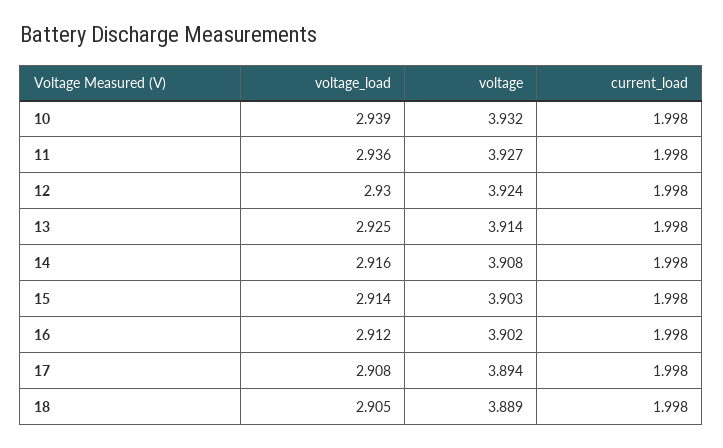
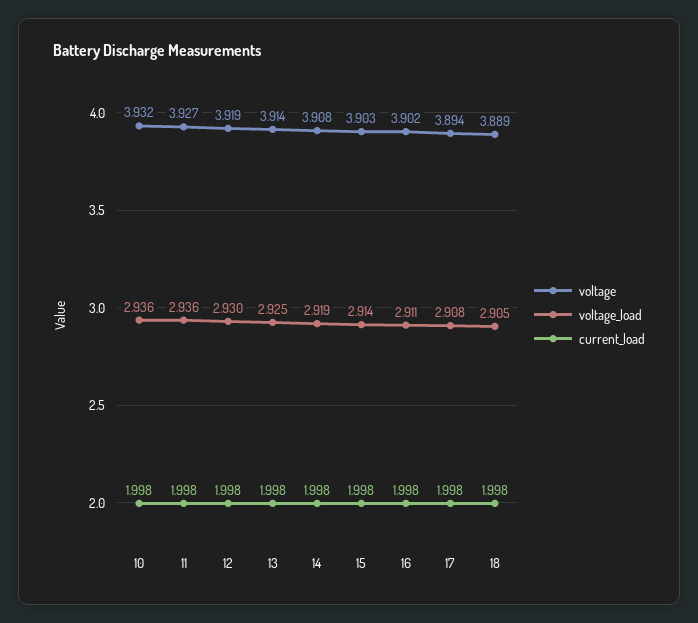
  {
    "voltage_load": {
-     "10": 2.939,
+     "10": 2.936,
      "11": 2.936,
      "12": 2.93,
      "13": 2.925,
-     "14": 2.916,
+     "14": 2.919,
      "15": 2.914,
-     "16": 2.912,
+     "16": 2.911,
      "17": 2.908,
      "18": 2.905
    },
    "voltage": {
      "10": 3.932,
      "11": 3.927,
-     "12": 3.924,
+     "12": 3.919,
      "13": 3.914,
      "14": 3.908,
      "15": 3.903,
      "16": 3.902,
      "17": 3.894,
      "18": 3.889
    },
    "current_load": {
      "10": 1.998,
      "11": 1.998,
      "12": 1.998,
      "13": 1.998,
      "14": 1.998,
      "15": 1.998,
      "16": 1.998,
      "17": 1.998,
      "18": 1.998
    }
  }

